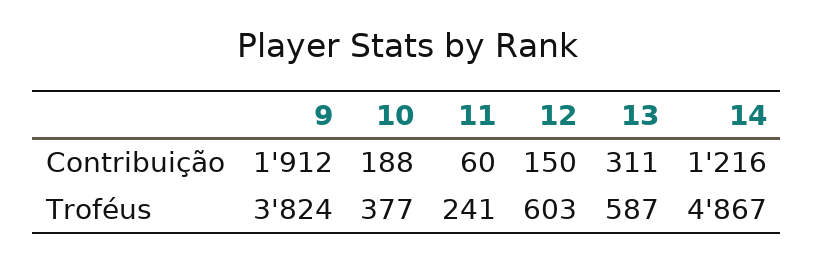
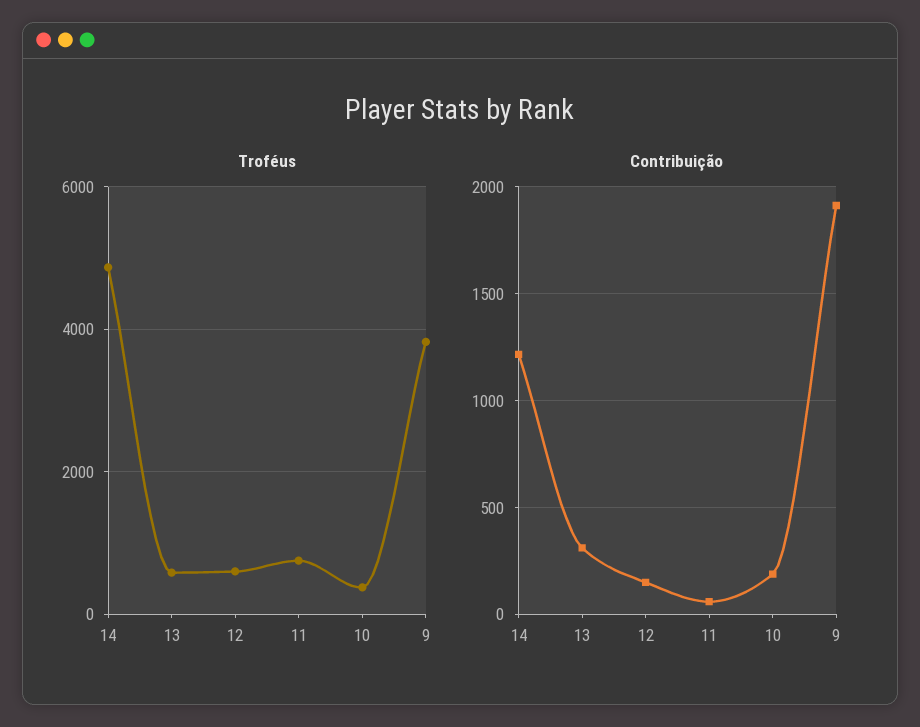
  {
    "Contribuição": {
      "9": 1912,
      "10": 188,
      "11": 60,
      "12": 150,
      "13": 311,
      "14": 1216
    },
    "Troféus": {
      "9": 3824,
      "10": 377,
-     "11": 241,
+     "11": 800,
      "12": 603,
      "13": 587,
      "14": 4867
    }
  }

